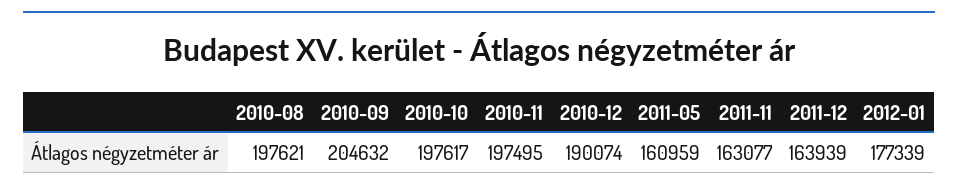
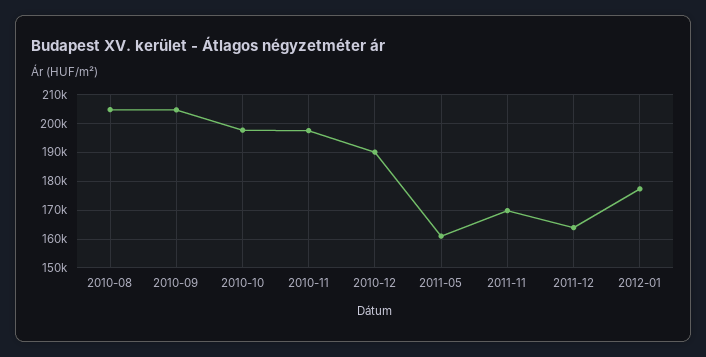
  {
-   "2010-08": 197621,
+   "2010-08": 205000,
    "2010-09": 204632,
    "2010-10": 197617,
    "2010-11": 197495,
    "2010-12": 190074,
    "2011-05": 160959,
-   "2011-11": 163077,
+   "2011-11": 170000,
    "2011-12": 163939,
    "2012-01": 177339
  }

